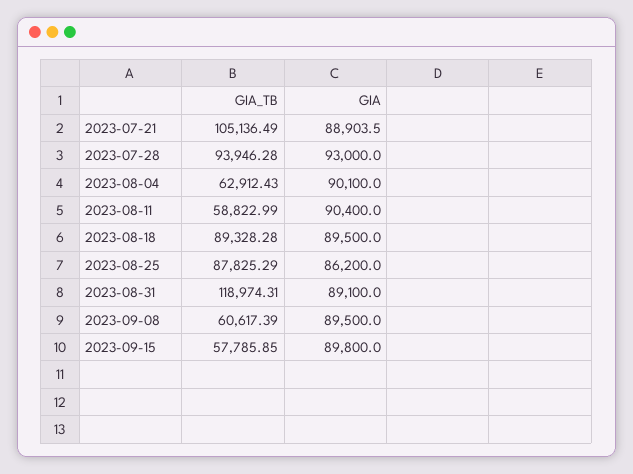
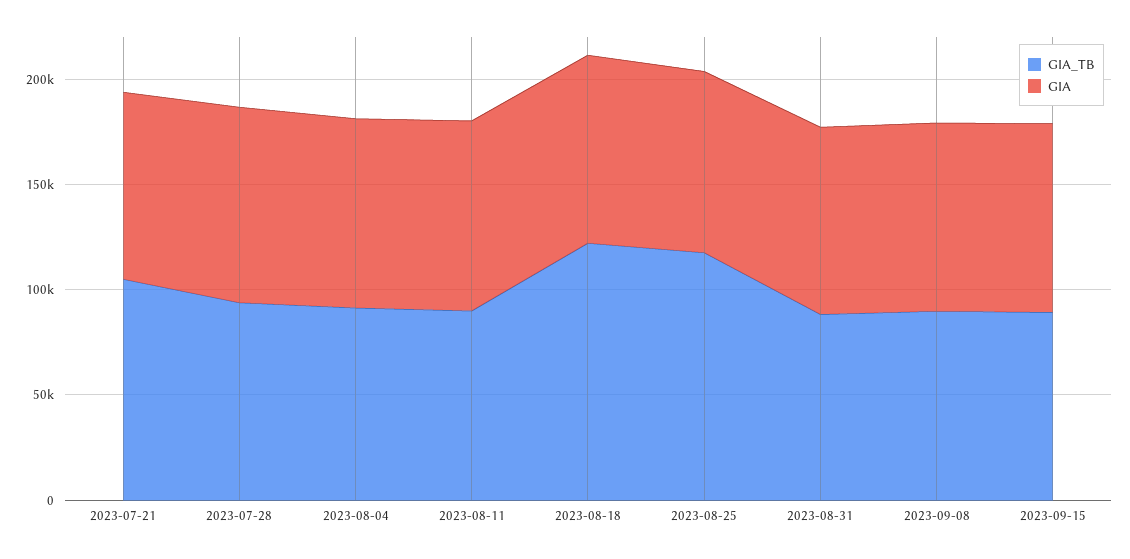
  {
    "GIA_TB": {
      "2023-07-21": 105136.49,
      "2023-07-28": 93946.28,
-     "2023-08-04": 62912.43,
+     "2023-08-04": 90000,
-     "2023-08-11": 58822.99,
+     "2023-08-11": 90000,
-     "2023-08-18": 89328.28,
+     "2023-08-18": 120000,
-     "2023-08-25": 87825.29,
+     "2023-08-25": 120000,
-     "2023-08-31": 118974.31,
+     "2023-08-31": 90000,
-     "2023-09-08": 60617.39,
+     "2023-09-08": 90000,
-     "2023-09-15": 57785.85
+     "2023-09-15": 90000
    },
    "GIA": {
      "2023-07-21": 88903.5,
      "2023-07-28": 93000,
      "2023-08-04": 90100,
      "2023-08-11": 90400,
      "2023-08-18": 89500,
      "2023-08-25": 86200,
      "2023-08-31": 89100,
      "2023-09-08": 89500,
      "2023-09-15": 89800
    }
  }

